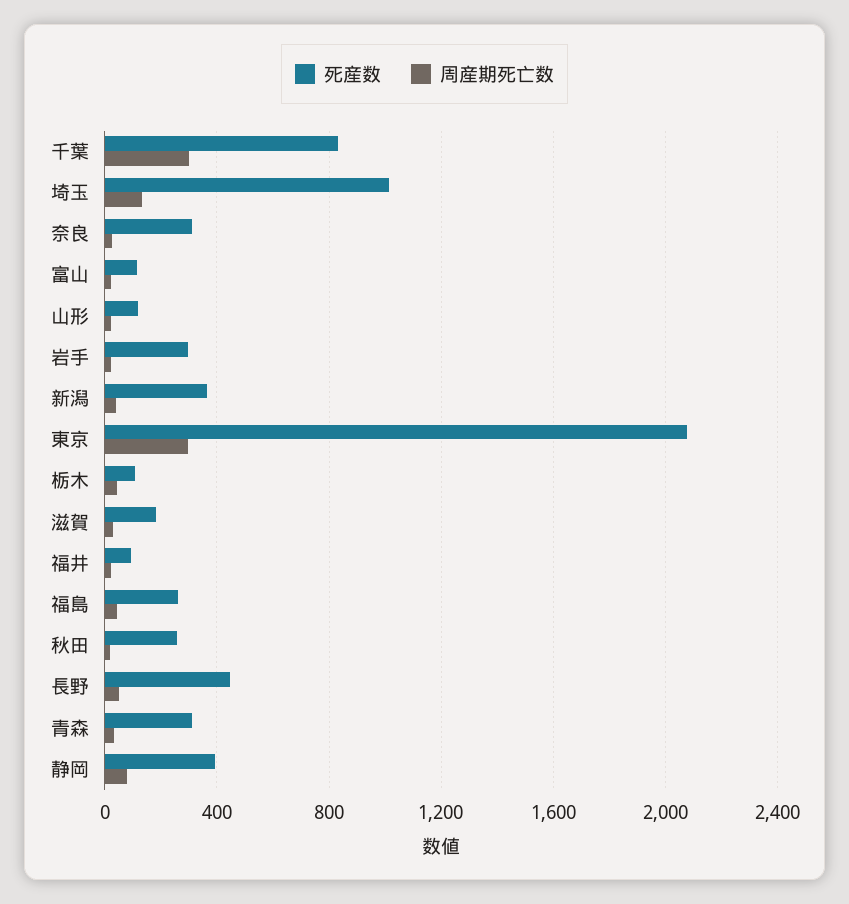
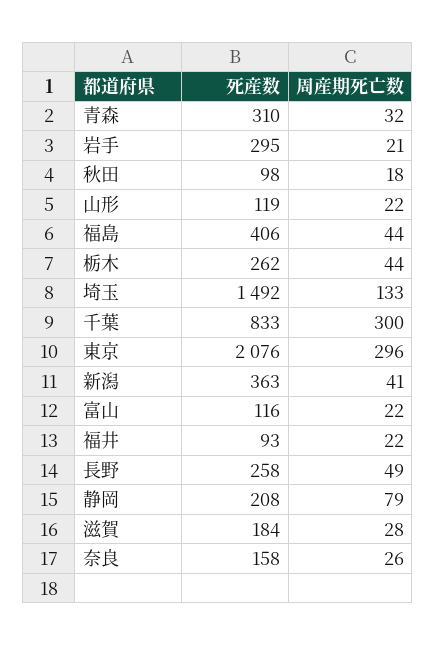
  {
    "死産数": {
      "千葉": 833,
-     "埼玉": 1000,
+     "埼玉": 1492,
-     "奈良": 300,
+     "奈良": 158,
      "富山": 116,
      "山形": 119,
      "岩手": 295,
      "新潟": 363,
      "東京": 2076,
-     "栃木": 100,
+     "栃木": 262,
      "滋賀": 184,
      "福井": 93,
-     "福島": 250,
+     "福島": 406,
-     "秋田": 250,
+     "秋田": 98,
-     "長野": 450,
+     "長野": 258,
      "青森": 310,
-     "静岡": 400
+     "静岡": 208
    },
    "周産期死亡数": {
      "千葉": 300,
      "埼玉": 133,
      "奈良": 26,
      "富山": 22,
      "山形": 22,
      "岩手": 21,
      "新潟": 41,
      "東京": 296,
      "栃木": 44,
      "滋賀": 28,
      "福井": 22,
      "福島": 44,
      "秋田": 18,
      "長野": 49,
      "青森": 32,
      "静岡": 79
    }
  }

